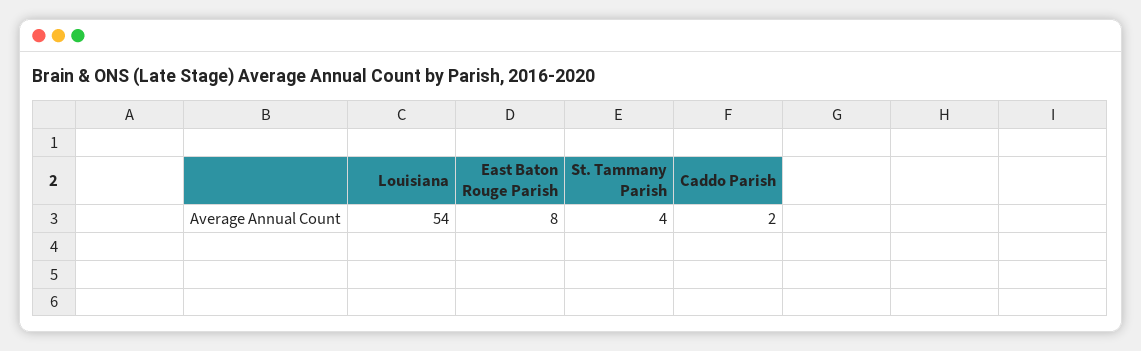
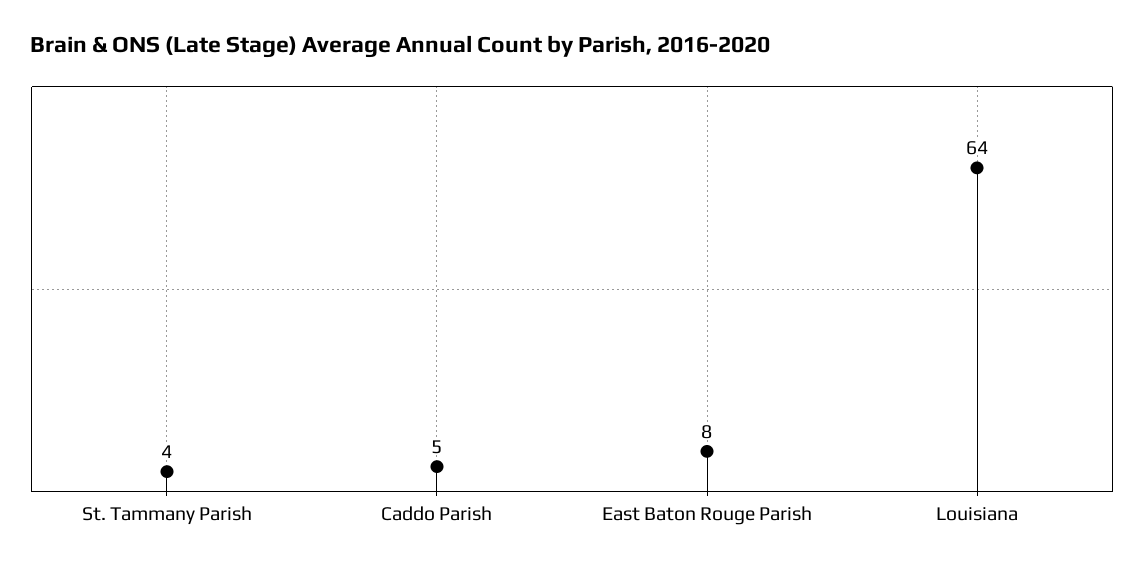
  {
-   "Louisiana": 54,
+   "Louisiana": 64,
    "East Baton Rouge Parish": 8,
    "St. Tammany Parish": 4,
-   "Caddo Parish": 2
+   "Caddo Parish": 5
  }

